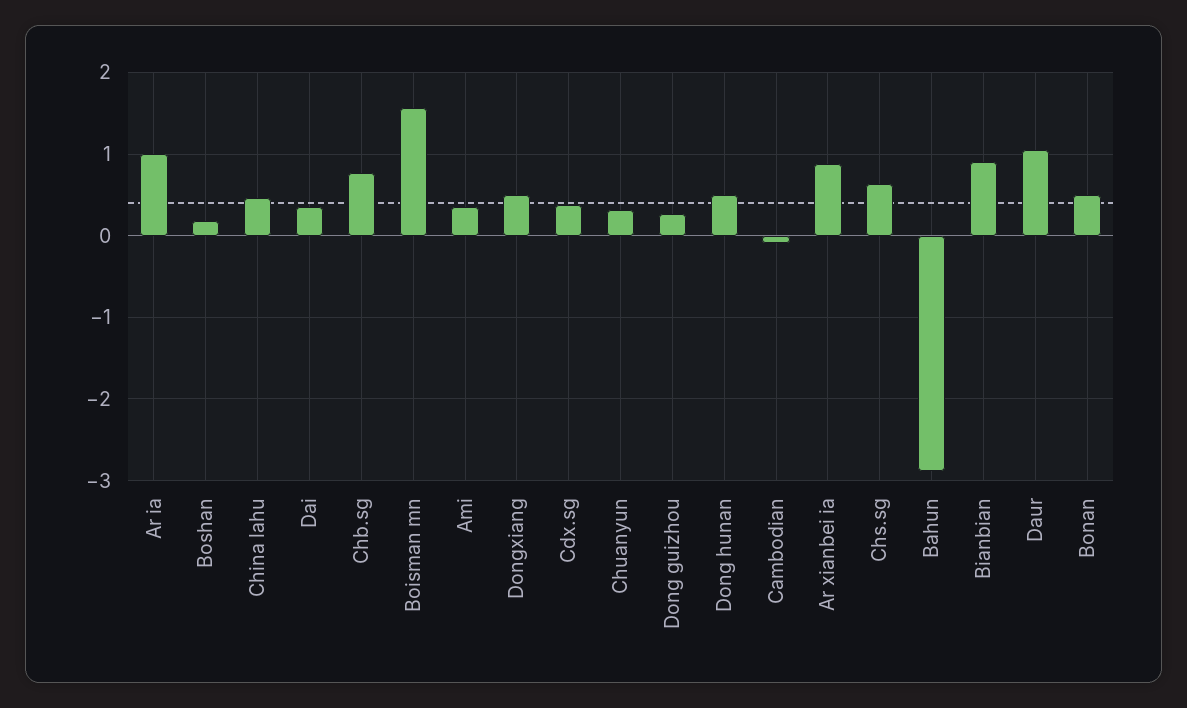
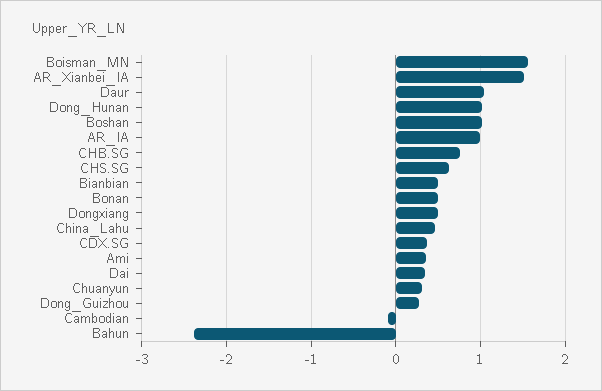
  {
    "Ar ia": 1,
-   "Boshan": 0.2,
+   "Boshan": 1,
    "China lahu": 0.5,
    "Dai": 0.4,
    "Chb.sg": 0.8,
    "Boisman mn": 1.6,
    "Ami": 0.4,
    "Dongxiang": 0.5,
    "Cdx.sg": 0.4,
    "Chuanyun": 0.3,
    "Dong guizhou": 0.3,
-   "Dong hunan": 0.5,
+   "Dong hunan": 1,
    "Cambodian": -0.1,
-   "Ar xianbei ia": 0.9,
+   "Ar xianbei ia": 1.5,
    "Chs.sg": 0.6,
-   "Bahun": -2.9,
+   "Bahun": -2.4,
-   "Bianbian": 0.9,
+   "Bianbian": 0.5,
    "Daur": 1,
    "Bonan": 0.5
  }

